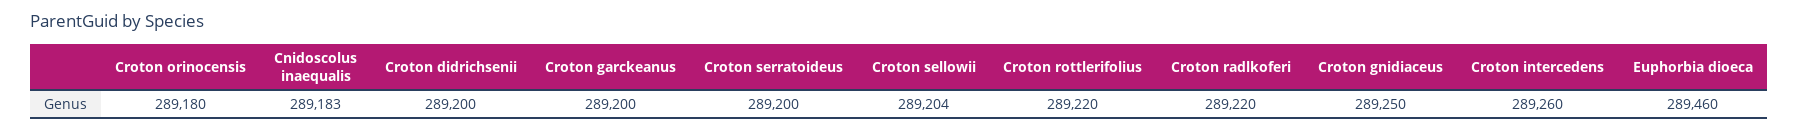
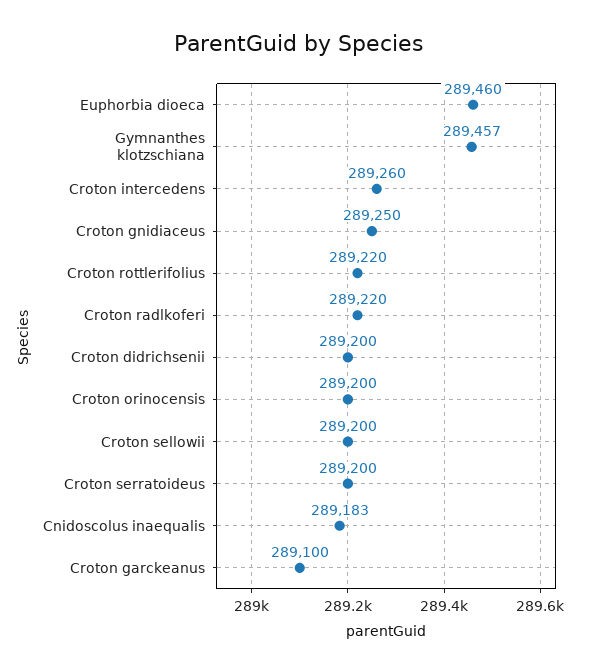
  {
-   "Croton orinocensis": 289180,
+   "Croton orinocensis": 289200,
    "Cnidoscolus inaequalis": 289183,
    "Croton didrichsenii": 289200,
-   "Croton garckeanus": 289200,
+   "Croton garckeanus": 289100,
    "Croton serratoideus": 289200,
-   "Croton sellowii": 289204,
+   "Croton sellowii": 289200,
    "Croton rottlerifolius": 289220,
    "Croton radlkoferi": 289220,
    "Croton gnidiaceus": 289250,
    "Croton intercedens": 289260,
-   "Euphorbia dioeca": 289460
+   "Euphorbia dioeca": 289460,
+   "Gymnanthes klotzschiana": 289457
  }

